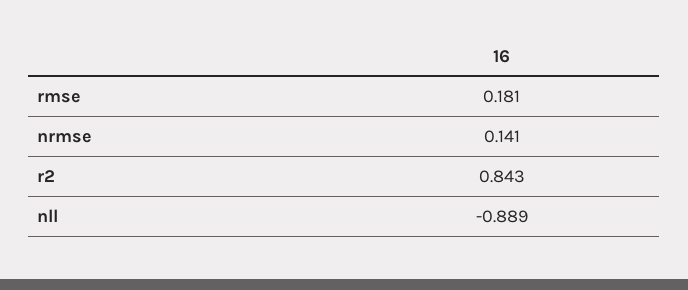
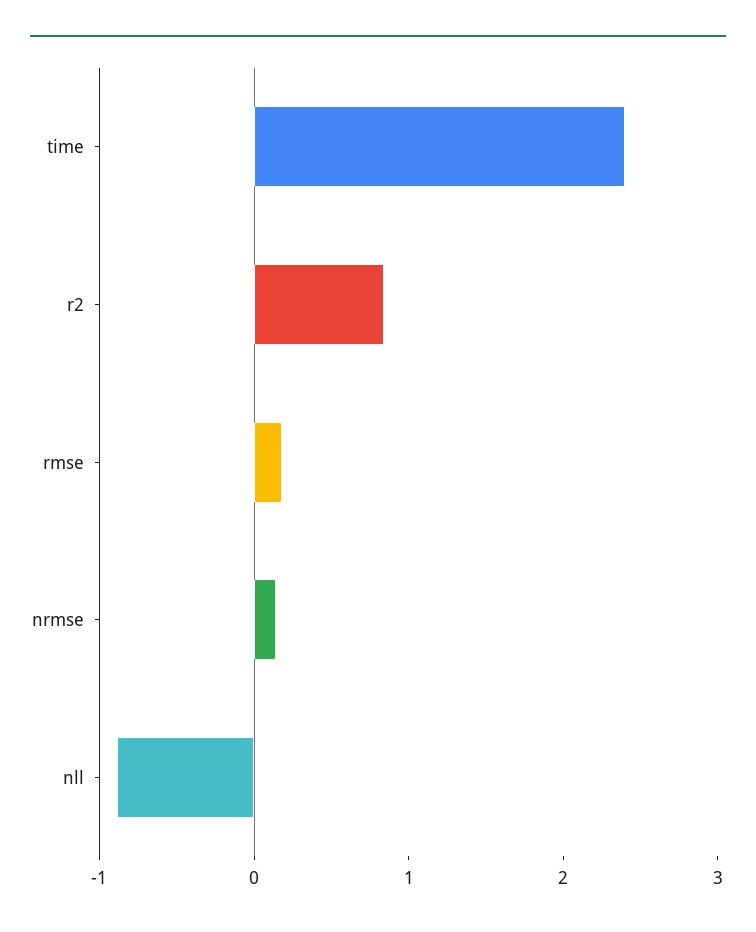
  {
    "rmse": 0.181,
    "nrmse": 0.141,
    "r2": 0.843,
-   "nll": -0.889
+   "nll": -0.889,
+   "time": 2.4
  }

